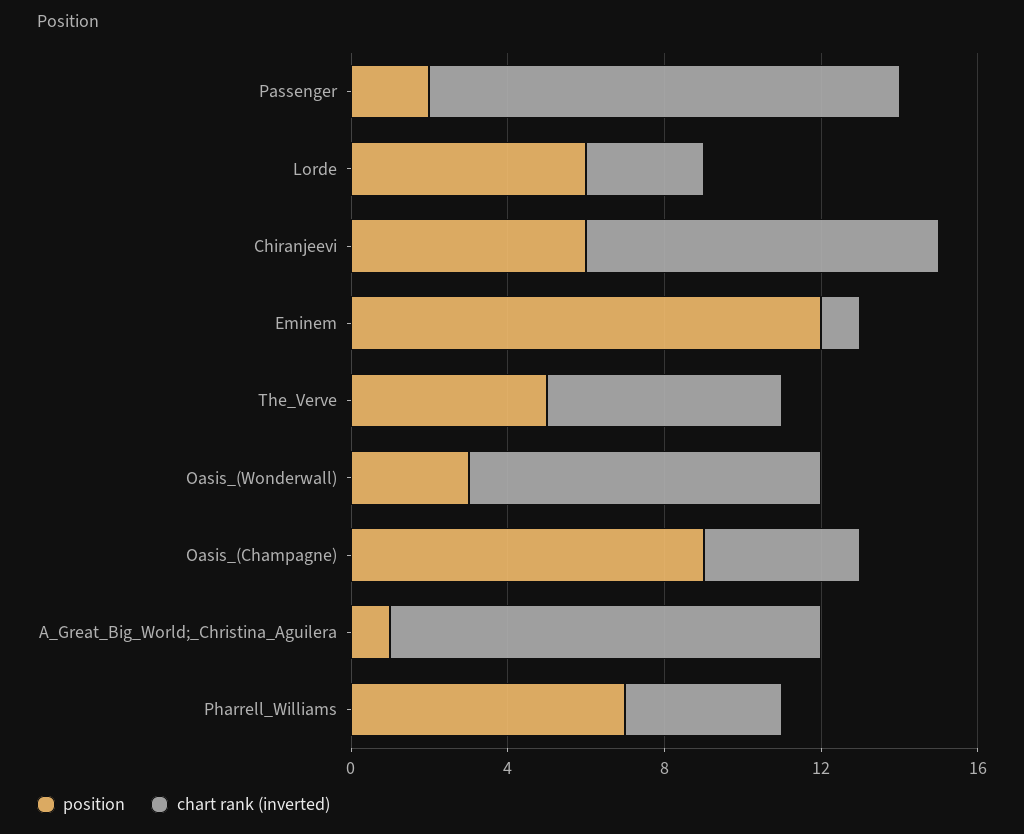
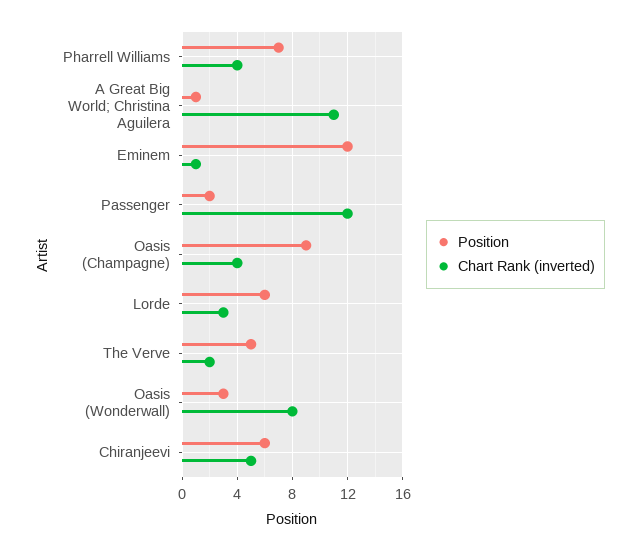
  {
    "position": {
      "Passenger": 2,
      "Lorde": 6,
      "Chiranjeevi": 6,
      "Eminem": 12,
      "The_Verve": 5,
      "Oasis_(Wonderwall)": 3,
      "Oasis_(Champagne)": 9,
      "A_Great_Big_World;_Christina_Aguilera": 1,
      "Pharrell_Williams": 7
    },
    "chart rank (inverted)": {
      "Passenger": 12,
      "Lorde": 3,
-     "Chiranjeevi": 9,
+     "Chiranjeevi": 5,
      "Eminem": 1,
-     "The_Verve": 6,
+     "The_Verve": 2,
-     "Oasis_(Wonderwall)": 9,
+     "Oasis_(Wonderwall)": 8,
      "Oasis_(Champagne)": 4,
      "A_Great_Big_World;_Christina_Aguilera": 11,
      "Pharrell_Williams": 4
    }
  }

